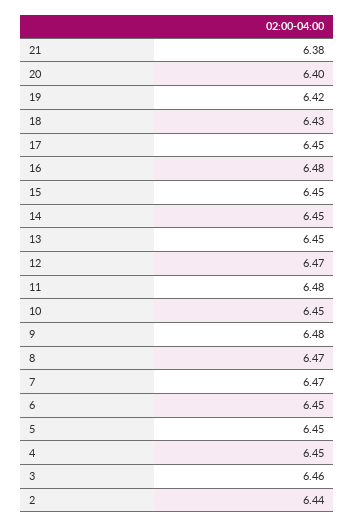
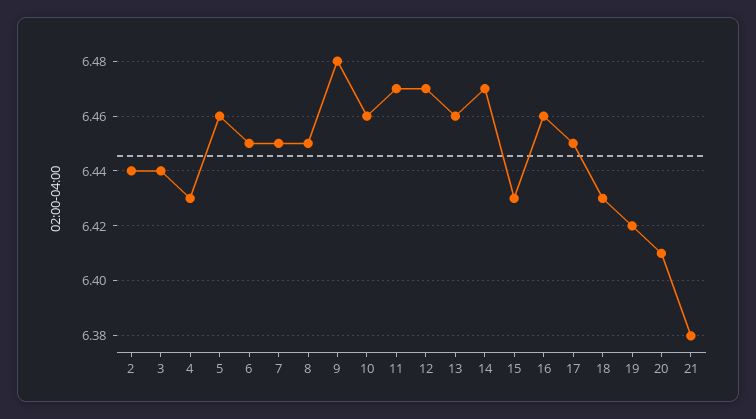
  {
    "21": 6.38,
-   "20": 6.4,
+   "20": 6.41,
    "19": 6.42,
    "18": 6.43,
    "17": 6.45,
-   "16": 6.48,
+   "16": 6.46,
-   "15": 6.45,
+   "15": 6.43,
-   "14": 6.45,
+   "14": 6.47,
-   "13": 6.45,
+   "13": 6.46,
    "12": 6.47,
-   "11": 6.48,
+   "11": 6.47,
-   "10": 6.45,
+   "10": 6.46,
    "9": 6.48,
-   "8": 6.47,
+   "8": 6.45,
-   "7": 6.47,
+   "7": 6.45,
    "6": 6.45,
-   "5": 6.45,
+   "5": 6.46,
-   "4": 6.45,
+   "4": 6.43,
-   "3": 6.46,
+   "3": 6.44,
    "2": 6.44
  }

